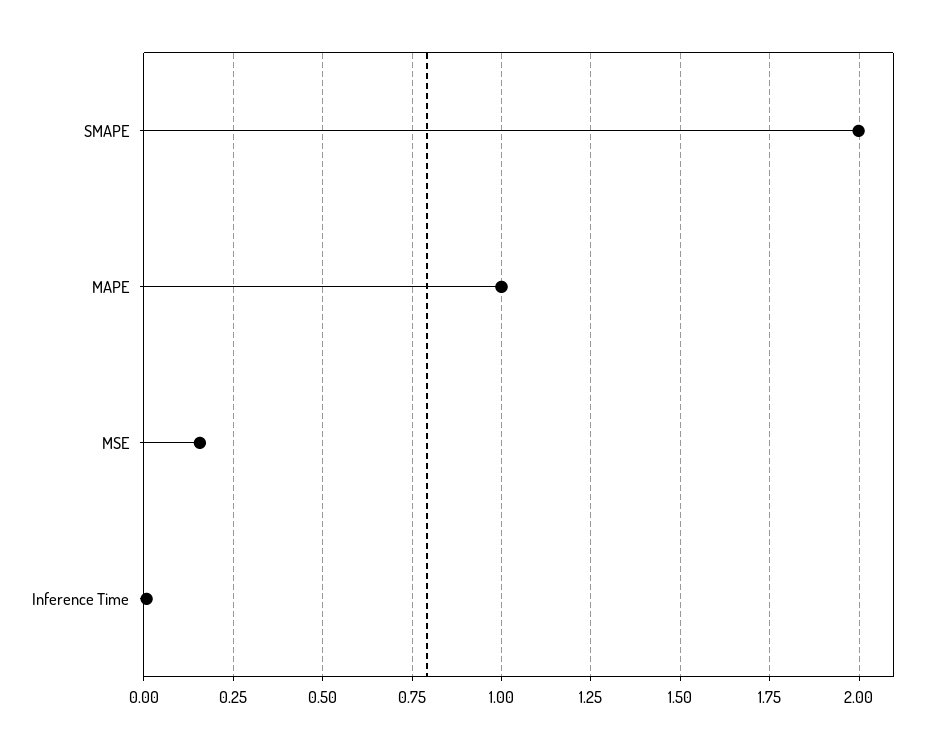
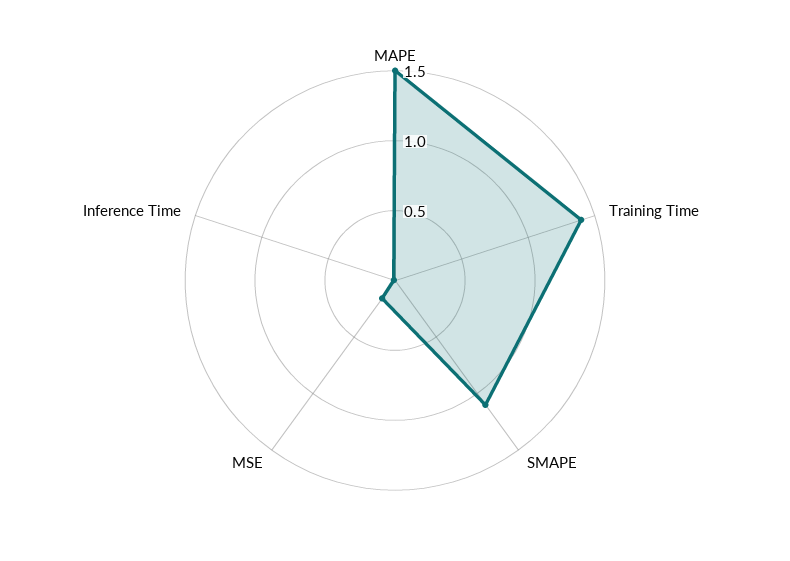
  {
-   "SMAPE": 2,
+   "SMAPE": 1.1,
-   "MAPE": 1,
+   "MAPE": 1.5,
    "MSE": 0.15,
-   "Inference Time": 0
+   "Inference Time": 0,
+   "Training Time": 1.4
  }

